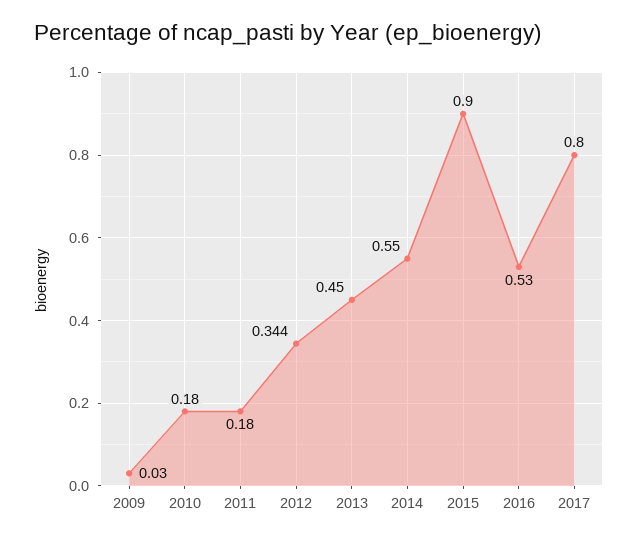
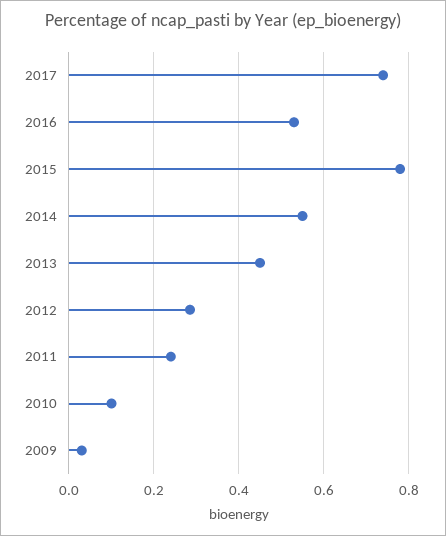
  {
    "2009": 0.03,
-   "2010": 0.18,
+   "2010": 0.1,
-   "2011": 0.18,
+   "2011": 0.24,
-   "2012": 0.344,
+   "2012": 0.28,
    "2013": 0.45,
    "2014": 0.55,
-   "2015": 0.9,
+   "2015": 0.78,
    "2016": 0.53,
-   "2017": 0.8
+   "2017": 0.74
  }

